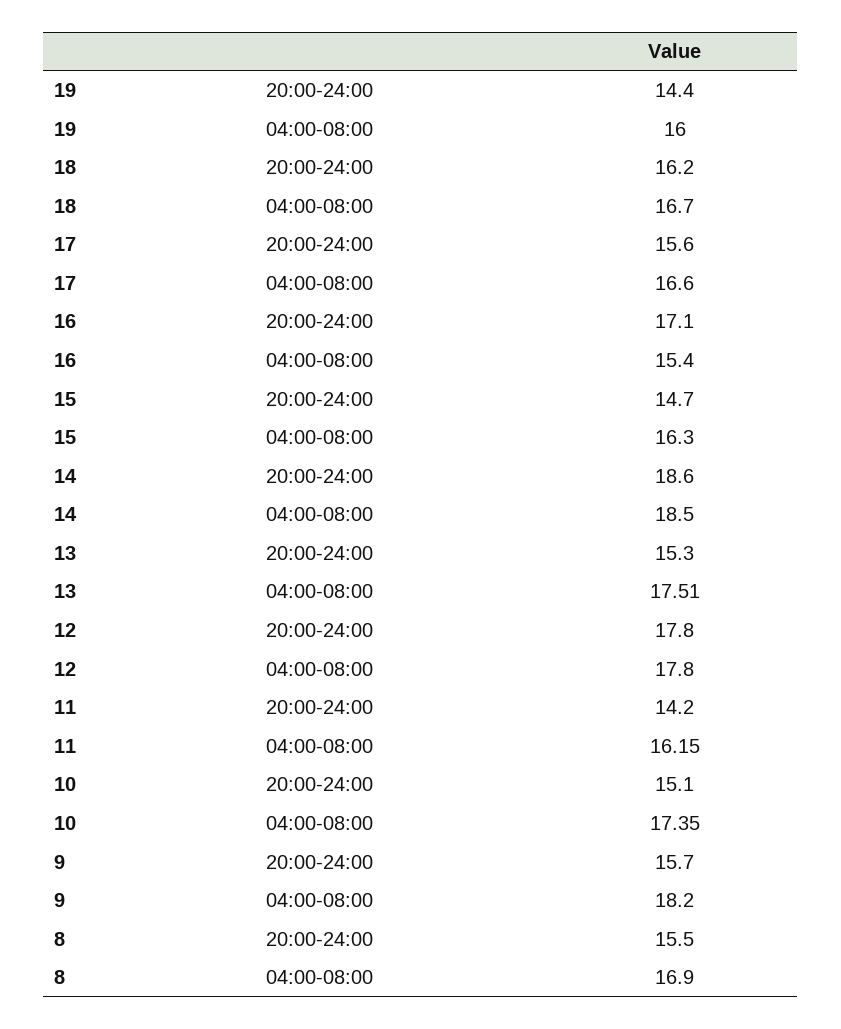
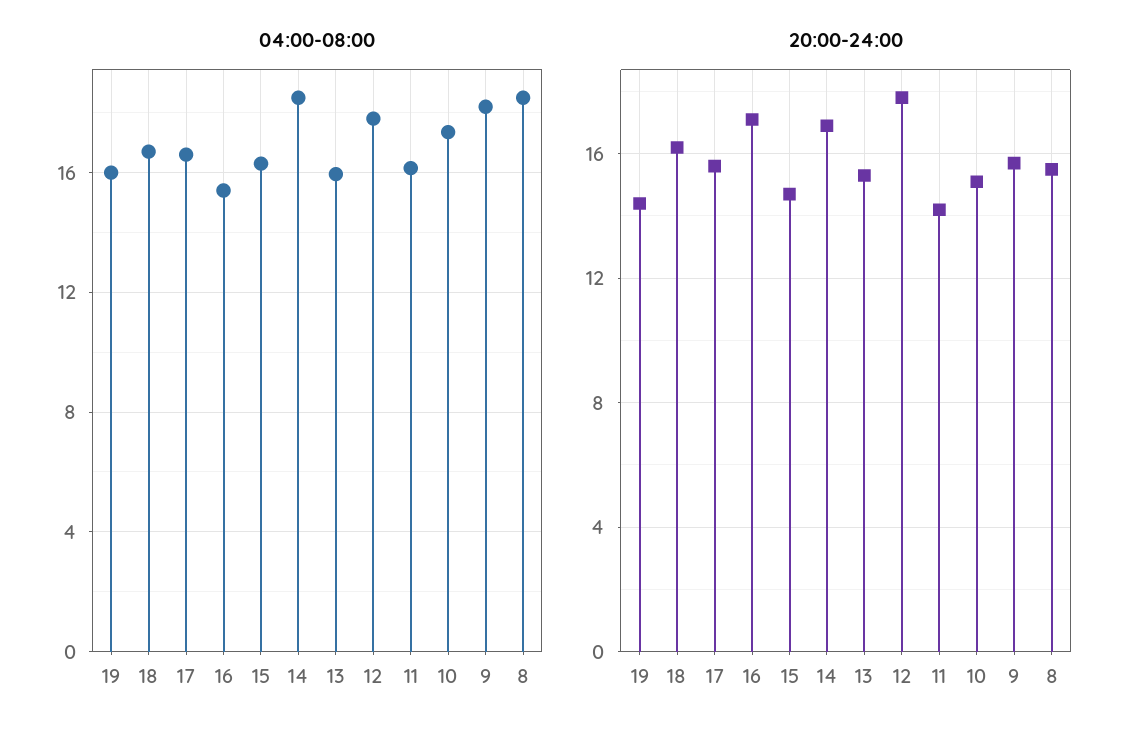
  {
    "20:00-24:00": {
      "19": 14.4,
      "18": 16.2,
      "17": 15.6,
      "16": 17.1,
      "15": 14.7,
-     "14": 18.6,
+     "14": 17,
      "13": 15.3,
      "12": 17.8,
      "11": 14.2,
      "10": 15.1,
      "9": 15.7,
      "8": 15.5
    },
    "04:00-08:00": {
      "19": 16,
      "18": 16.7,
      "17": 16.6,
      "16": 15.4,
      "15": 16.3,
      "14": 18.5,
-     "13": 17.51,
+     "13": 16,
      "12": 17.8,
      "11": 16.15,
      "10": 17.35,
      "9": 18.2,
-     "8": 16.9
+     "8": 18.5
    }
  }

